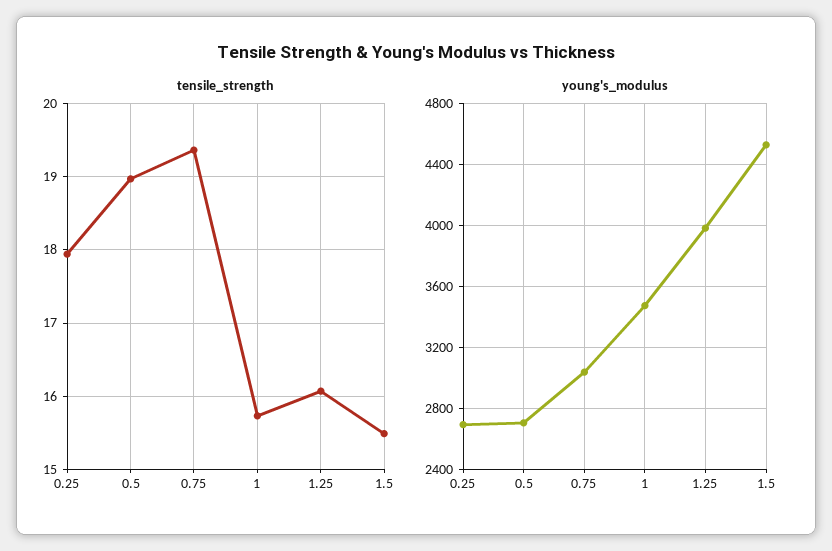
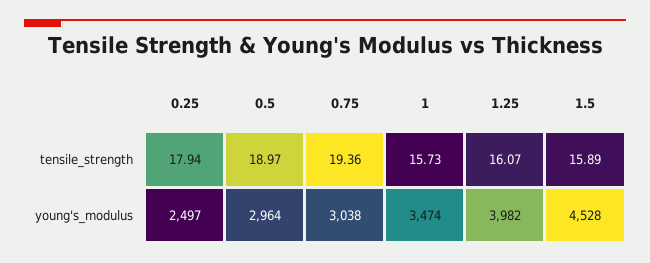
  {
    "tensile_strength": {
      "0.25": 17.94,
      "0.5": 18.97,
      "0.75": 19.36,
      "1": 15.73,
      "1.25": 16.07,
-     "1.5": 15.5
+     "1.5": 15.89
    },
    "young's_modulus": {
-     "0.25": 2700,
+     "0.25": 2497,
-     "0.5": 2700,
+     "0.5": 2964,
      "0.75": 3038,
      "1": 3474,
      "1.25": 3982,
      "1.5": 4528
    }
  }

